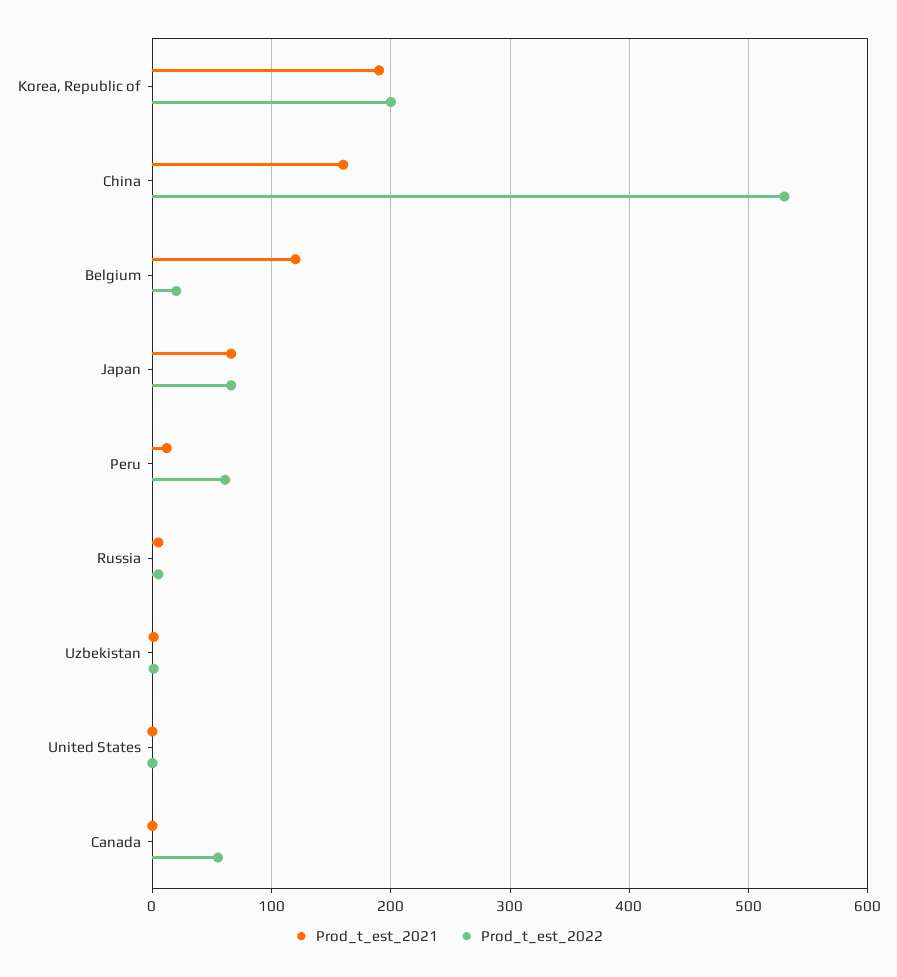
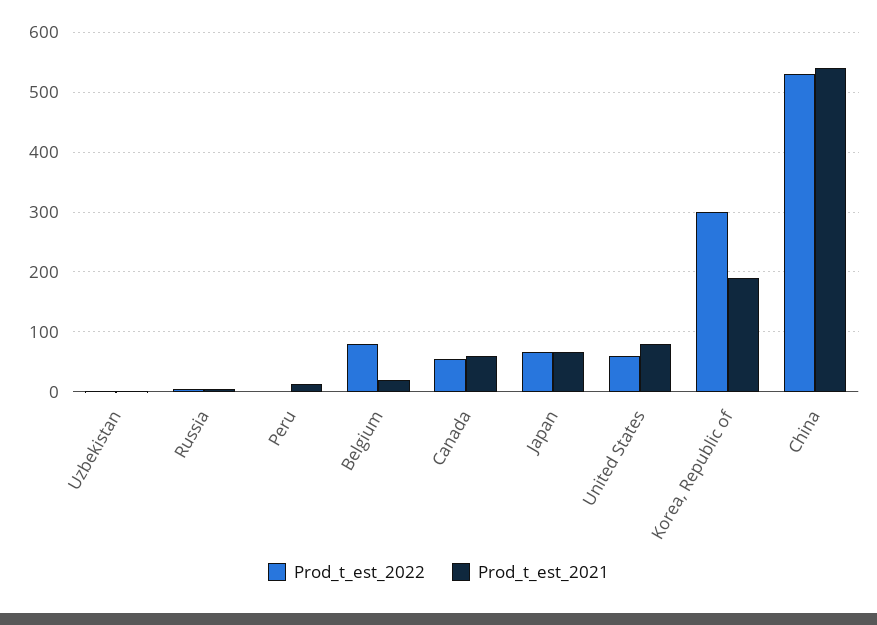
  {
    "Prod_t_est_2021": {
      "Korea, Republic of": 190,
-     "China": 160,
+     "China": 540,
-     "Belgium": 120,
+     "Belgium": 20,
      "Japan": 70,
      "Peru": 10,
      "Russia": 10,
      "Uzbekistan": 0,
-     "United States": 0,
+     "United States": 80,
-     "Canada": 0
+     "Canada": 60
    },
    "Prod_t_est_2022": {
-     "Korea, Republic of": 200,
+     "Korea, Republic of": 300,
      "China": 530,
-     "Belgium": 20,
+     "Belgium": 80,
      "Japan": 70,
-     "Peru": 60,
+     "Peru": 0,
      "Russia": 10,
      "Uzbekistan": 0,
-     "United States": 0,
+     "United States": 60,
      "Canada": 60
    }
  }

